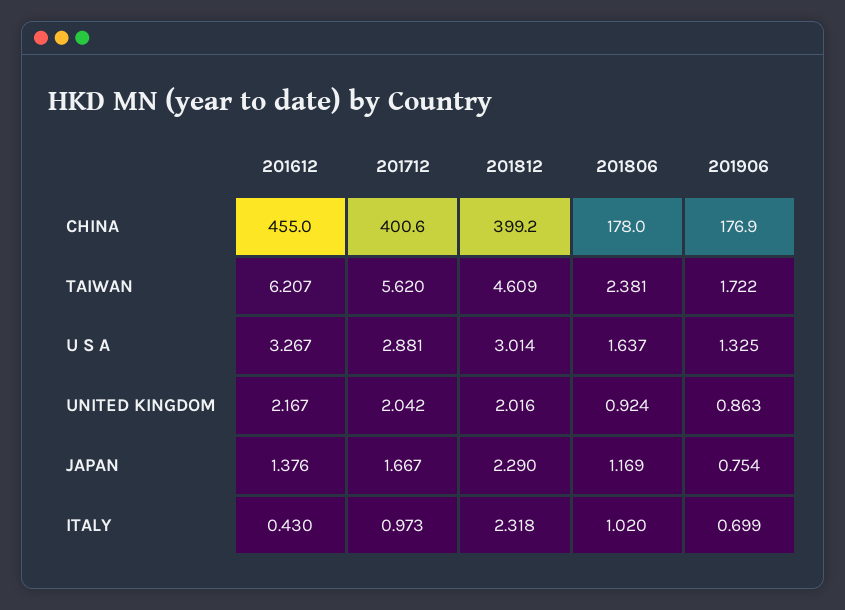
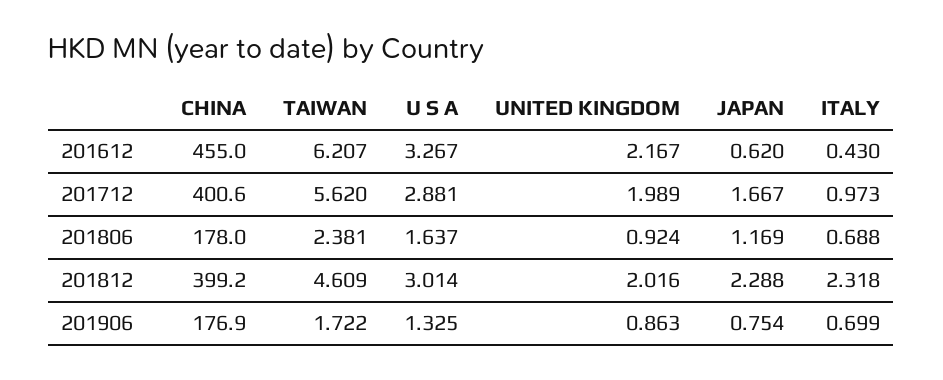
  {
    "201612": {
      "CHINA": 455,
      "TAIWAN": 6.207,
      "U S A": 3.267,
      "UNITED KINGDOM": 2.167,
-     "JAPAN": 1.376,
+     "JAPAN": 0.62,
      "ITALY": 0.43
    },
    "201712": {
      "CHINA": 400.6,
      "TAIWAN": 5.62,
      "U S A": 2.881,
-     "UNITED KINGDOM": 2.042,
+     "UNITED KINGDOM": 1.989,
      "JAPAN": 1.667,
      "ITALY": 0.973
    },
    "201812": {
      "CHINA": 399.2,
      "TAIWAN": 4.609,
      "U S A": 3.014,
      "UNITED KINGDOM": 2.016,
-     "JAPAN": 2.29,
+     "JAPAN": 2.288,
      "ITALY": 2.318
    },
    "201806": {
      "CHINA": 178,
      "TAIWAN": 2.381,
      "U S A": 1.637,
      "UNITED KINGDOM": 0.924,
      "JAPAN": 1.169,
-     "ITALY": 1.02
+     "ITALY": 0.688
    },
    "201906": {
      "CHINA": 176.9,
      "TAIWAN": 1.722,
      "U S A": 1.325,
      "UNITED KINGDOM": 0.863,
      "JAPAN": 0.754,
      "ITALY": 0.699
    }
  }

